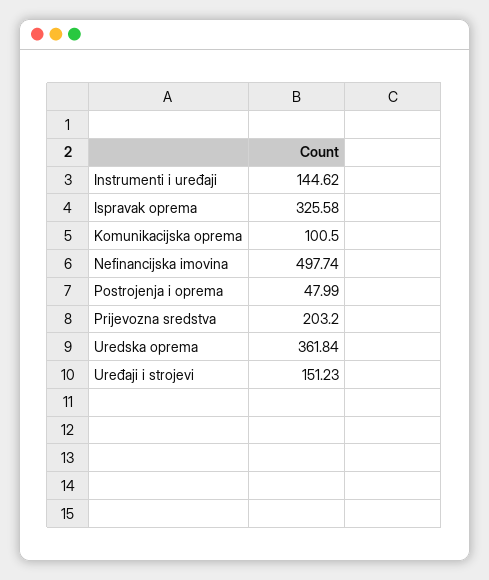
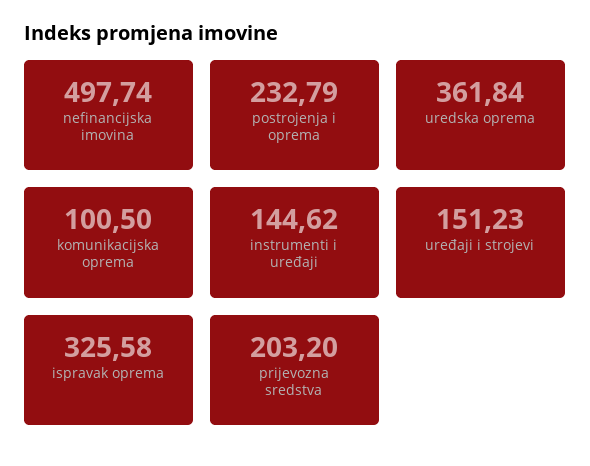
  {
    "Instrumenti i uređaji": 144.62,
    "Ispravak oprema": 325.58,
    "Komunikacijska oprema": 100.5,
    "Nefinancijska imovina": 497.74,
-   "Postrojenja i oprema": 47.99,
+   "Postrojenja i oprema": 232.79,
    "Prijevozna sredstva": 203.2,
    "Uredska oprema": 361.84,
    "Uređaji i strojevi": 151.23
  }

